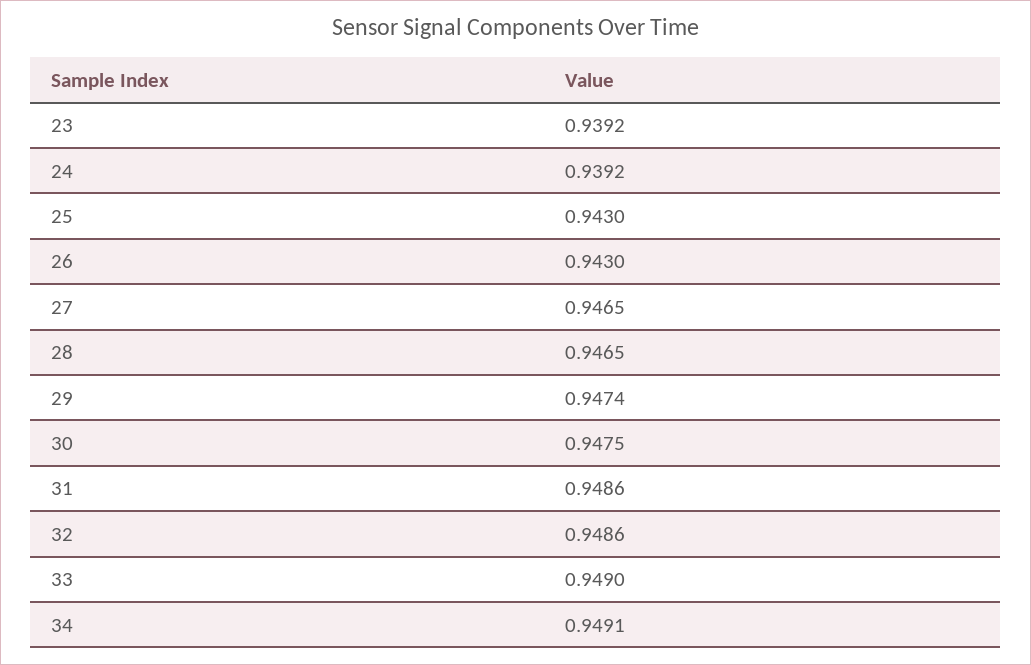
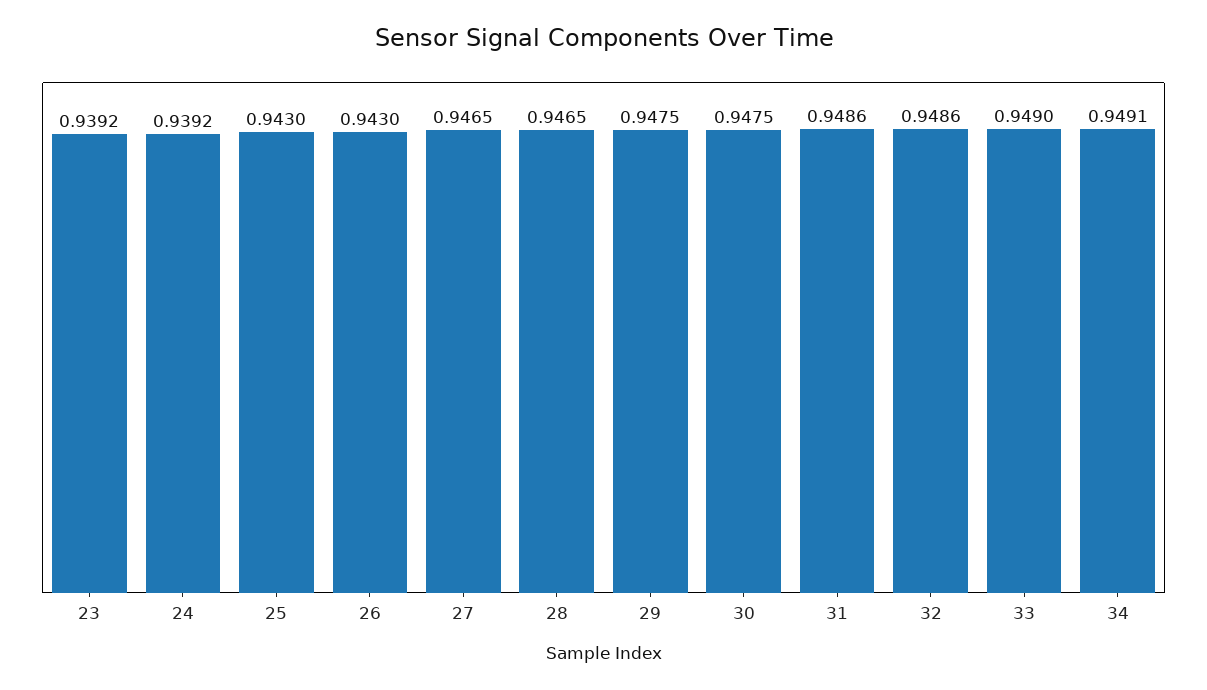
  {
    "23": 0.9392,
    "24": 0.9392,
    "25": 0.943,
    "26": 0.943,
    "27": 0.9465,
    "28": 0.9465,
-   "29": 0.9474,
+   "29": 0.9475,
    "30": 0.9475,
    "31": 0.9486,
    "32": 0.9486,
    "33": 0.949,
    "34": 0.9491
  }

